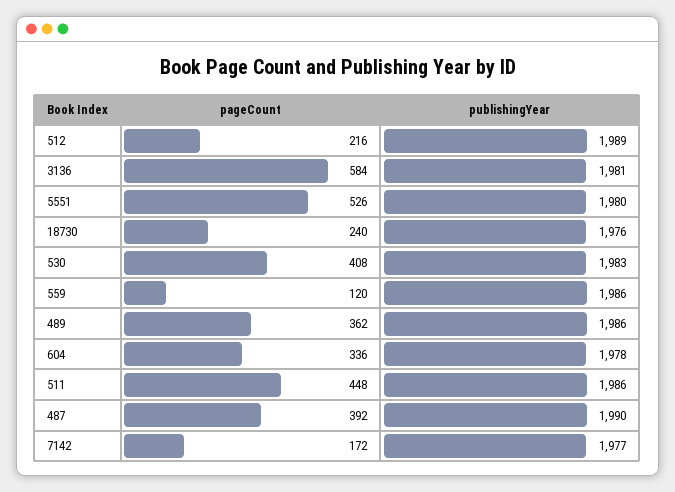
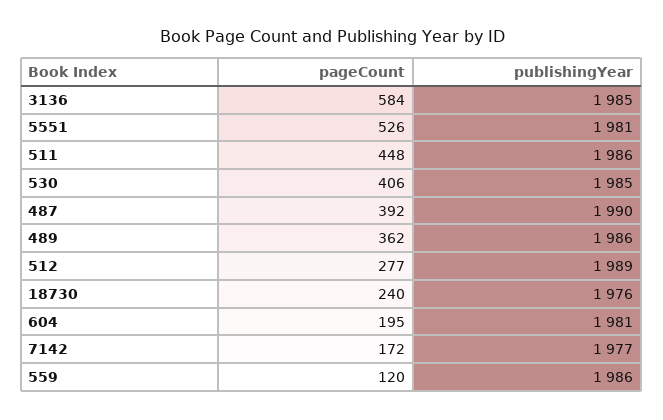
  {
    "pageCount": {
-     "512": 216,
+     "512": 277,
      "3136": 584,
      "5551": 526,
      "18730": 240,
-     "530": 408,
+     "530": 406,
      "559": 120,
      "489": 362,
-     "604": 336,
+     "604": 195,
      "511": 448,
      "487": 392,
      "7142": 172
    },
    "publishingYear": {
      "512": 1989,
-     "3136": 1981,
+     "3136": 1985,
-     "5551": 1980,
+     "5551": 1981,
      "18730": 1976,
-     "530": 1983,
+     "530": 1985,
      "559": 1986,
      "489": 1986,
-     "604": 1978,
+     "604": 1981,
      "511": 1986,
      "487": 1990,
      "7142": 1977
    }
  }

